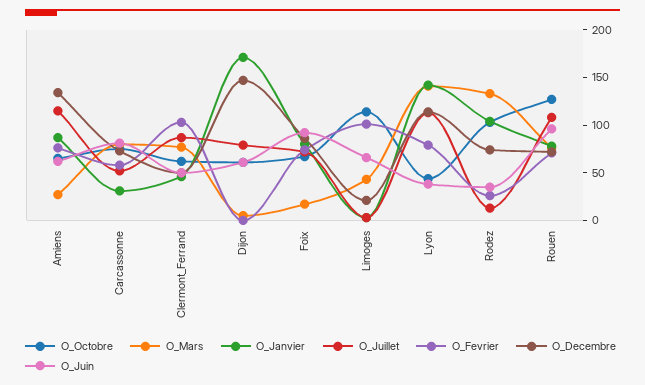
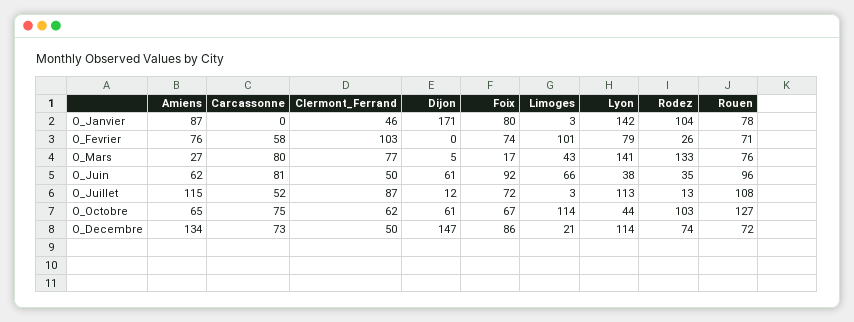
  {
    "O_Octobre": {
      "Amiens": 65,
      "Carcassonne": 75,
      "Clermont_Ferrand": 62,
      "Dijon": 61,
      "Foix": 67,
      "Limoges": 114,
      "Lyon": 44,
      "Rodez": 103,
      "Rouen": 127
    },
    "O_Mars": {
      "Amiens": 27,
      "Carcassonne": 80,
      "Clermont_Ferrand": 77,
      "Dijon": 5,
      "Foix": 17,
      "Limoges": 43,
      "Lyon": 141,
      "Rodez": 133,
      "Rouen": 76
    },
    "O_Janvier": {
      "Amiens": 87,
-     "Carcassonne": 30,
+     "Carcassonne": 0,
      "Clermont_Ferrand": 46,
      "Dijon": 171,
      "Foix": 80,
      "Limoges": 3,
      "Lyon": 142,
      "Rodez": 104,
      "Rouen": 78
    },
    "O_Juillet": {
      "Amiens": 115,
      "Carcassonne": 52,
      "Clermont_Ferrand": 87,
-     "Dijon": 80,
+     "Dijon": 12,
      "Foix": 72,
      "Limoges": 3,
      "Lyon": 113,
      "Rodez": 13,
      "Rouen": 108
    },
    "O_Fevrier": {
      "Amiens": 76,
      "Carcassonne": 58,
      "Clermont_Ferrand": 103,
      "Dijon": 0,
      "Foix": 74,
      "Limoges": 101,
      "Lyon": 79,
      "Rodez": 26,
      "Rouen": 71
    },
    "O_Decembre": {
      "Amiens": 134,
      "Carcassonne": 73,
      "Clermont_Ferrand": 50,
      "Dijon": 147,
      "Foix": 86,
      "Limoges": 21,
      "Lyon": 114,
      "Rodez": 74,
      "Rouen": 72
    },
    "O_Juin": {
      "Amiens": 62,
      "Carcassonne": 81,
      "Clermont_Ferrand": 50,
      "Dijon": 61,
      "Foix": 92,
      "Limoges": 66,
      "Lyon": 38,
      "Rodez": 35,
      "Rouen": 96
    }
  }

